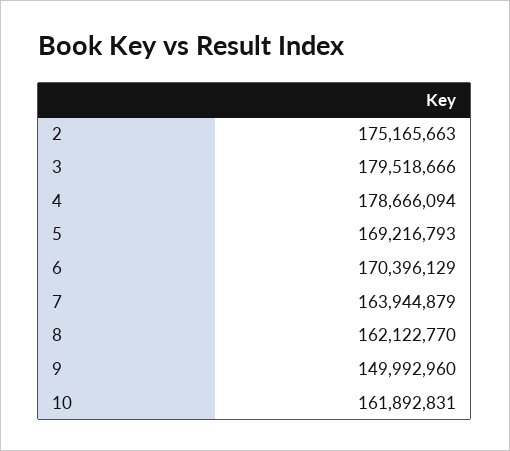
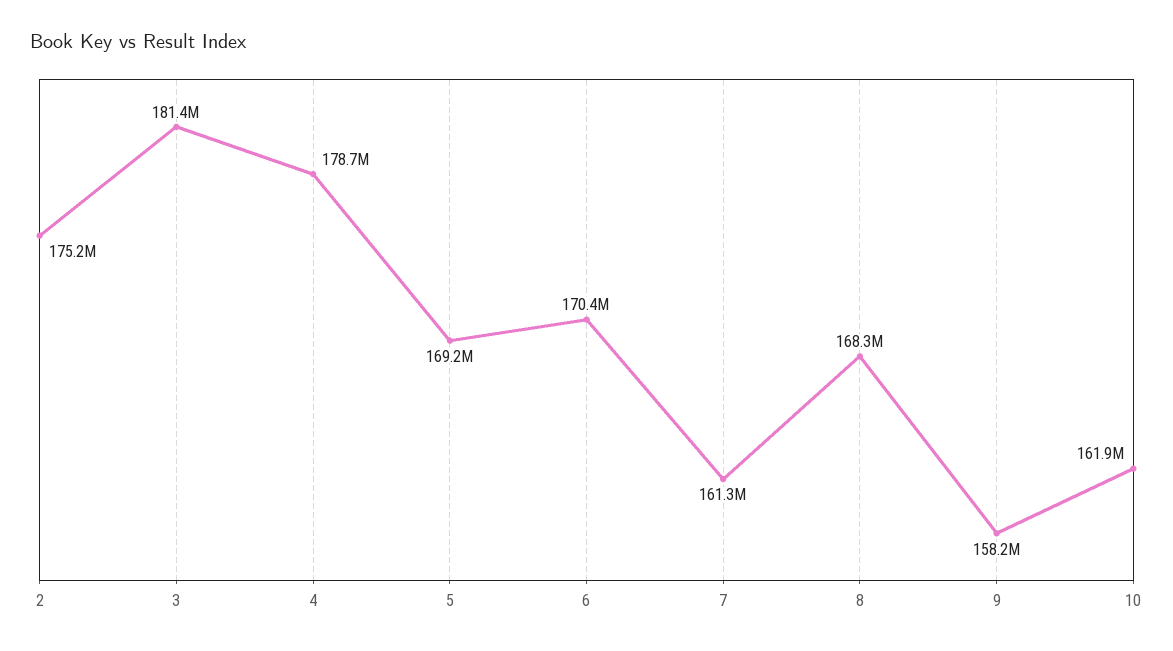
  {
    "2": 175165663,
-   "3": 179518666,
+   "3": 181400000,
    "4": 178666094,
    "5": 169216793,
    "6": 170396129,
-   "7": 163944879,
+   "7": 161300000,
-   "8": 162122770,
+   "8": 168300000,
-   "9": 149992960,
+   "9": 158200000,
    "10": 161892831
  }

